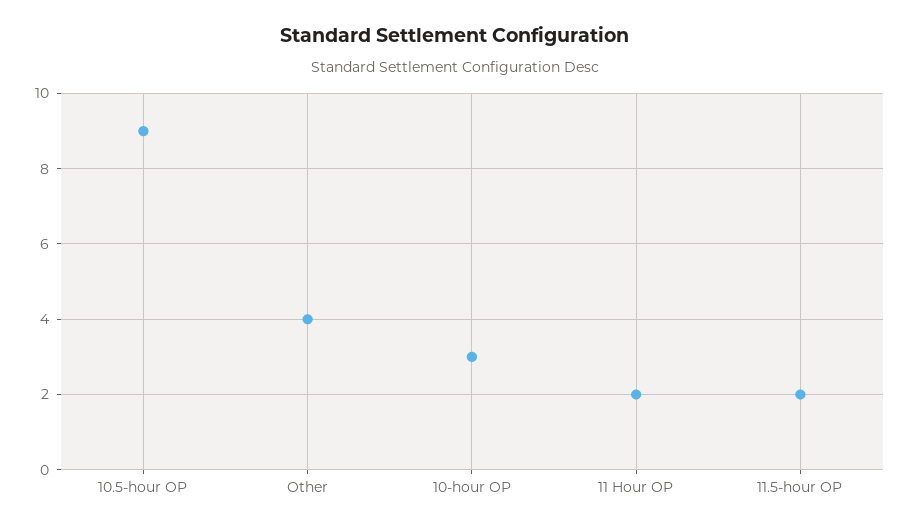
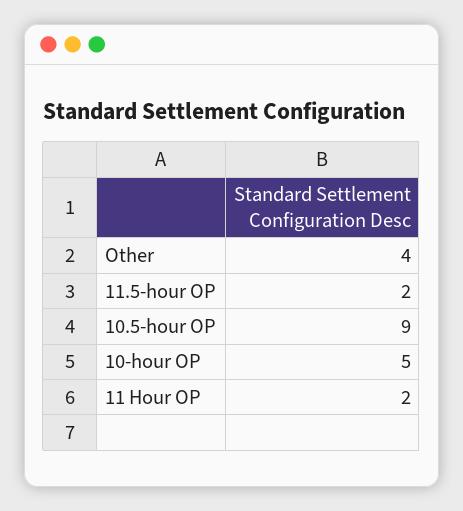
  {
    "10.5-hour OP": 9,
    "Other": 4,
-   "10-hour OP": 3,
+   "10-hour OP": 5,
    "11 Hour OP": 2,
    "11.5-hour OP": 2
  }

